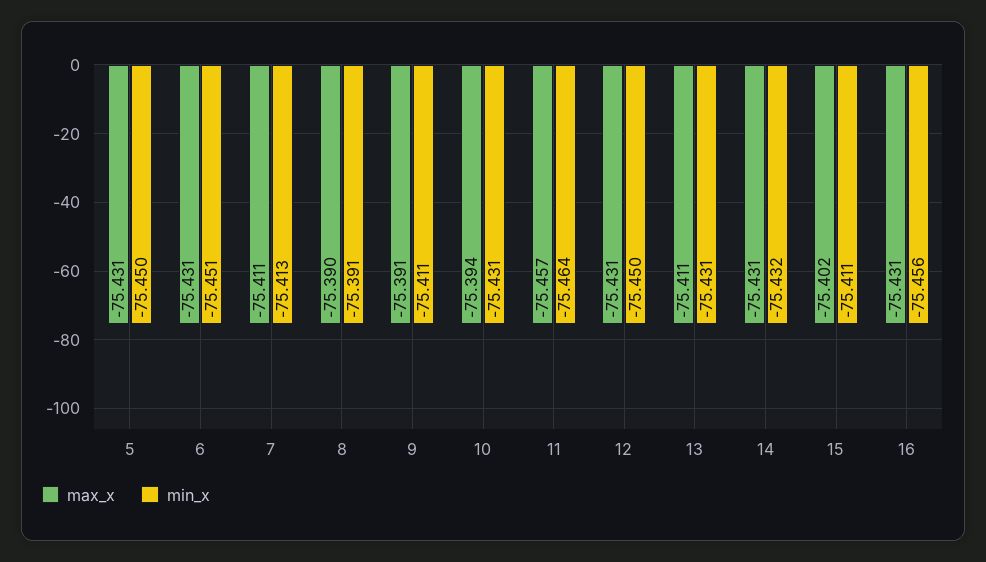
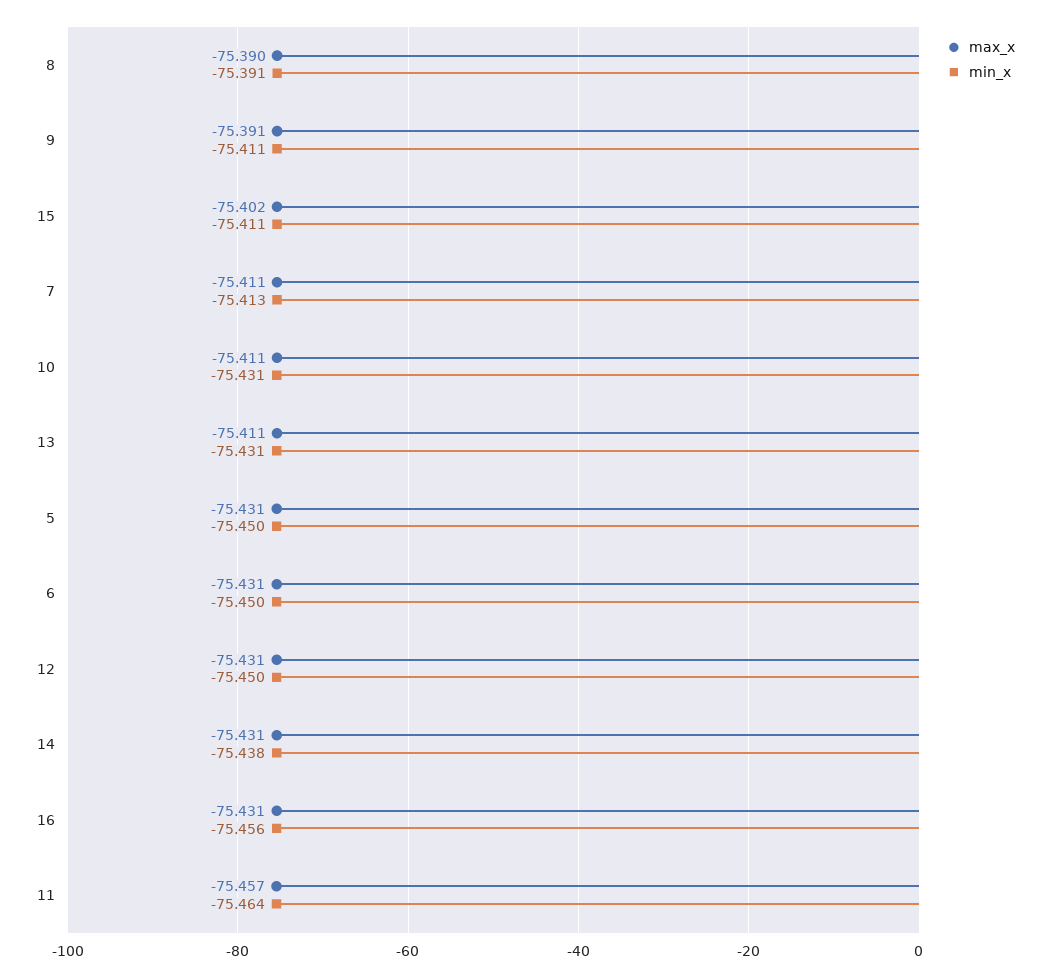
  {
    "max_x": {
      "5": -75.431,
      "6": -75.431,
      "7": -75.411,
      "8": -75.39,
      "9": -75.391,
-     "10": -75.394,
+     "10": -75.411,
      "11": -75.457,
      "12": -75.431,
      "13": -75.411,
      "14": -75.431,
      "15": -75.402,
      "16": -75.431
    },
    "min_x": {
      "5": -75.45,
-     "6": -75.451,
+     "6": -75.45,
      "7": -75.413,
      "8": -75.391,
      "9": -75.411,
      "10": -75.431,
      "11": -75.464,
      "12": -75.45,
      "13": -75.431,
-     "14": -75.432,
+     "14": -75.438,
      "15": -75.411,
      "16": -75.456
    }
  }

